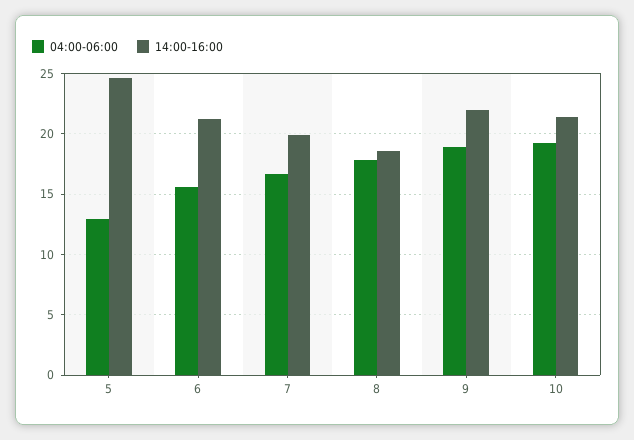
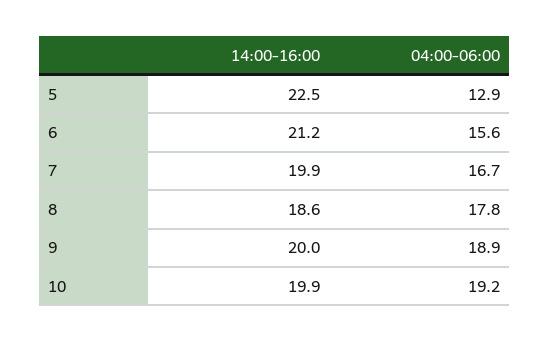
  {
    "04:00-06:00": {
      "5": 12.9,
      "6": 15.6,
      "7": 16.7,
      "8": 17.8,
      "9": 18.9,
      "10": 19.2
    },
    "14:00-16:00": {
-     "5": 24.5,
+     "5": 22.5,
      "6": 21.2,
      "7": 19.9,
      "8": 18.6,
-     "9": 22,
+     "9": 20,
-     "10": 21.5
+     "10": 19.9
    }
  }

